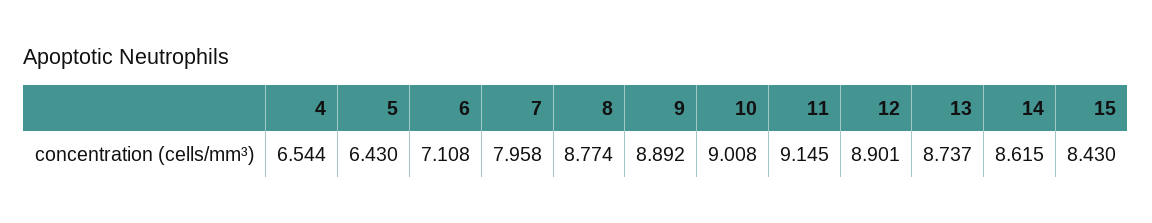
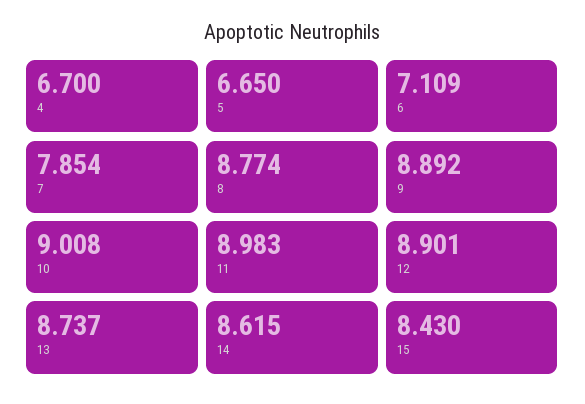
  {
-   "4": 6.544,
+   "4": 6.7,
-   "5": 6.43,
+   "5": 6.65,
-   "6": 7.108,
+   "6": 7.109,
-   "7": 7.958,
+   "7": 7.854,
    "8": 8.774,
    "9": 8.892,
    "10": 9.008,
-   "11": 9.145,
+   "11": 8.983,
    "12": 8.901,
    "13": 8.737,
    "14": 8.615,
    "15": 8.43
  }

